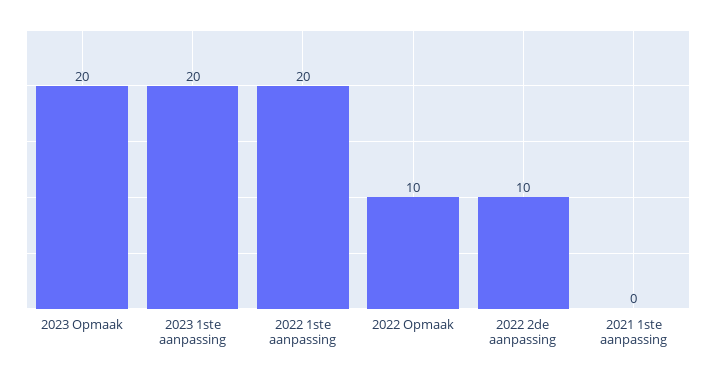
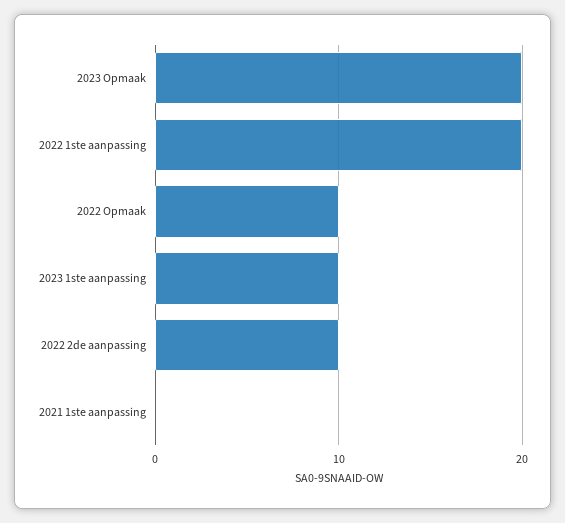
  {
    "2023 Opmaak": 20,
-   "2023 1ste aanpassing": 20,
+   "2023 1ste aanpassing": 10,
    "2022 1ste aanpassing": 20,
    "2022 Opmaak": 10,
    "2022 2de aanpassing": 10,
    "2021 1ste aanpassing": 0
  }

